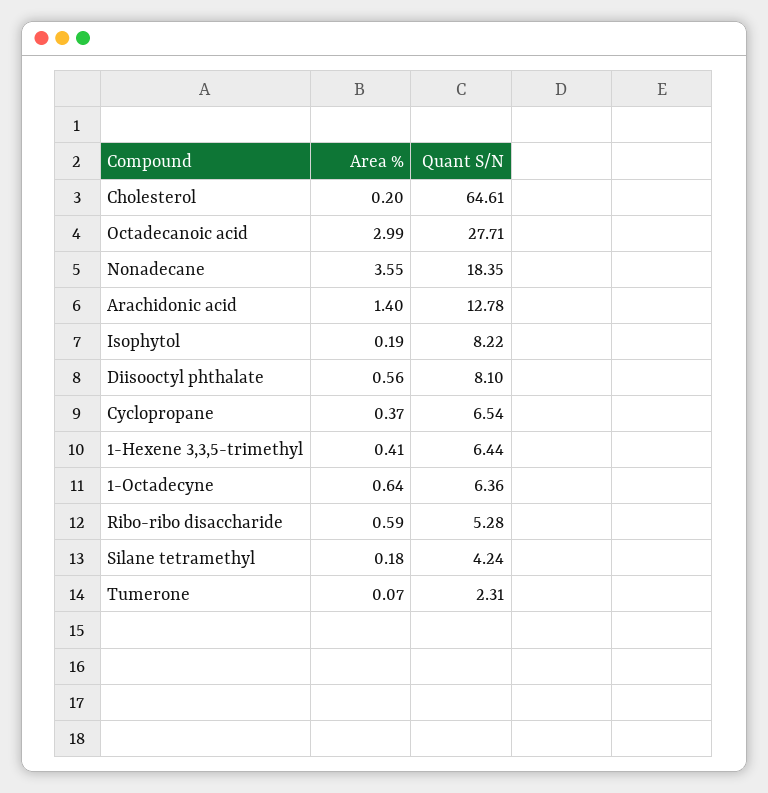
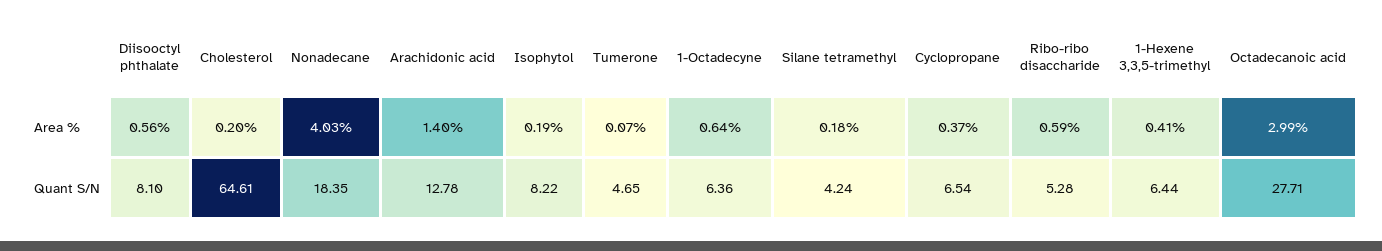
  {
    "Area %": {
      "Cholesterol": 0.2,
      "Octadecanoic acid": 2.99,
-     "Nonadecane": 3.55,
+     "Nonadecane": 4.03,
      "Arachidonic acid": 1.4,
      "Isophytol": 0.19,
      "Diisooctyl phthalate": 0.56,
      "Cyclopropane": 0.37,
      "1-Hexene 3,3,5-trimethyl": 0.41,
      "1-Octadecyne": 0.64,
      "Ribo-ribo disaccharide": 0.59,
      "Silane tetramethyl": 0.18,
      "Tumerone": 0.07
    },
    "Quant S/N": {
      "Cholesterol": 64.61,
      "Octadecanoic acid": 27.71,
      "Nonadecane": 18.35,
      "Arachidonic acid": 12.78,
      "Isophytol": 8.22,
      "Diisooctyl phthalate": 8.1,
      "Cyclopropane": 6.54,
      "1-Hexene 3,3,5-trimethyl": 6.44,
      "1-Octadecyne": 6.36,
      "Ribo-ribo disaccharide": 5.28,
      "Silane tetramethyl": 4.24,
-     "Tumerone": 2.31
+     "Tumerone": 4.65
    }
  }

